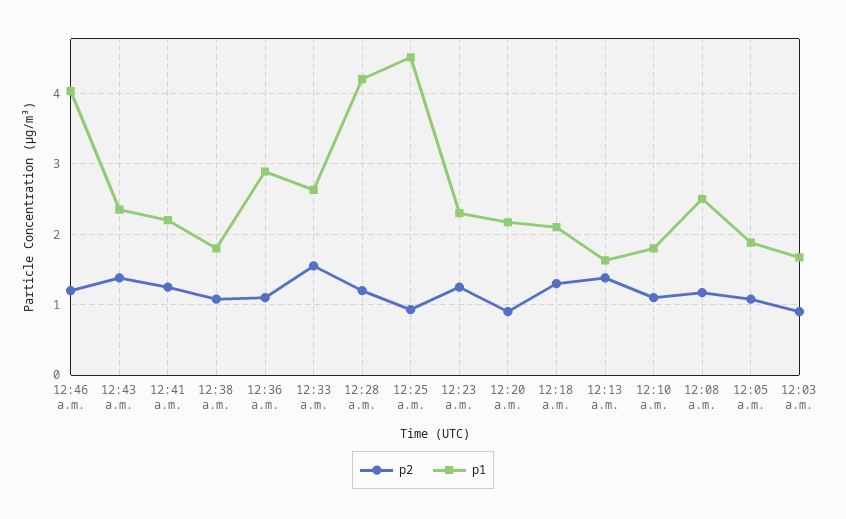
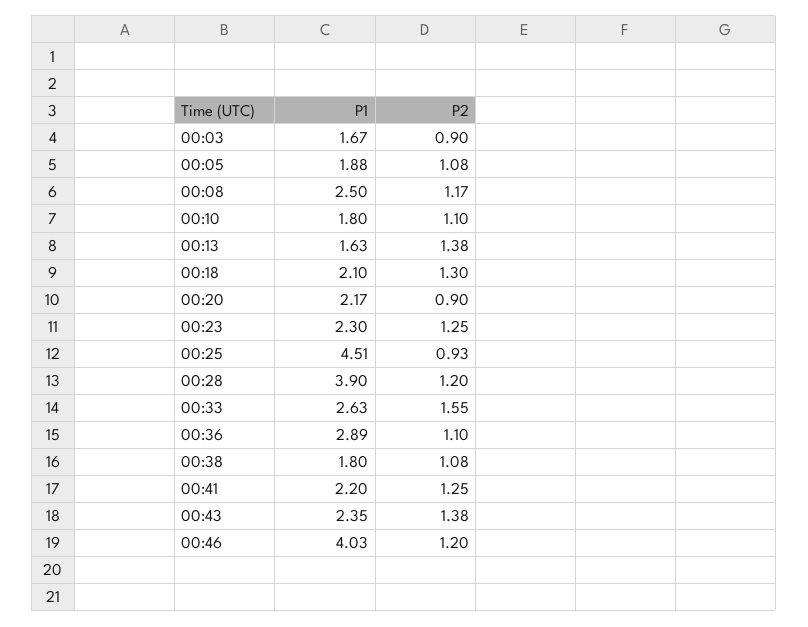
  {
    "p2": {
      "12:46 a.m.": 1.2,
      "12:43 a.m.": 1.38,
      "12:41 a.m.": 1.25,
      "12:38 a.m.": 1.08,
      "12:36 a.m.": 1.1,
      "12:33 a.m.": 1.55,
      "12:28 a.m.": 1.2,
      "12:25 a.m.": 0.93,
      "12:23 a.m.": 1.25,
      "12:20 a.m.": 0.9,
      "12:18 a.m.": 1.3,
      "12:13 a.m.": 1.38,
      "12:10 a.m.": 1.1,
      "12:08 a.m.": 1.17,
      "12:05 a.m.": 1.08,
      "12:03 a.m.": 0.9
    },
    "p1": {
      "12:46 a.m.": 4.03,
      "12:43 a.m.": 2.35,
      "12:41 a.m.": 2.2,
      "12:38 a.m.": 1.8,
      "12:36 a.m.": 2.89,
      "12:33 a.m.": 2.63,
-     "12:28 a.m.": 4.2,
+     "12:28 a.m.": 3.9,
      "12:25 a.m.": 4.51,
      "12:23 a.m.": 2.3,
      "12:20 a.m.": 2.17,
      "12:18 a.m.": 2.1,
      "12:13 a.m.": 1.63,
      "12:10 a.m.": 1.8,
      "12:08 a.m.": 2.5,
      "12:05 a.m.": 1.88,
      "12:03 a.m.": 1.67
    }
  }

